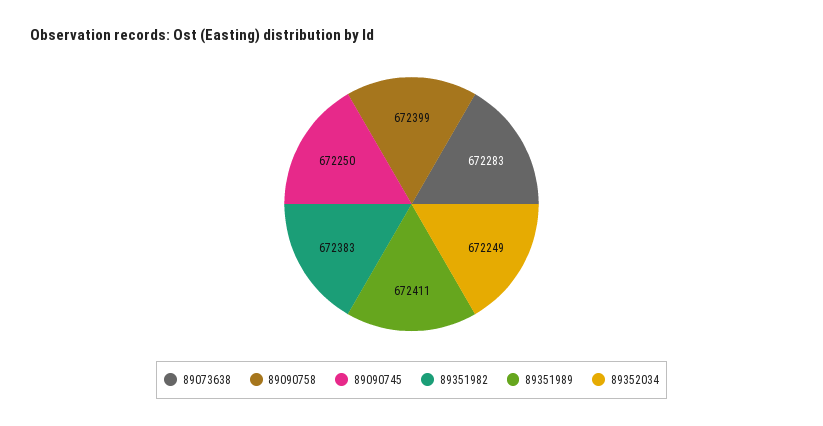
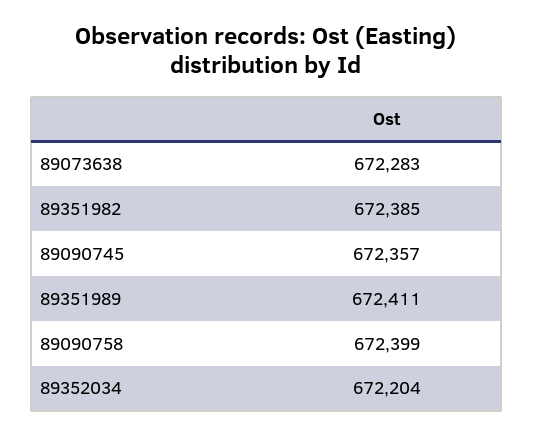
  {
    "89073638": 672283,
    "89090758": 672399,
-   "89090745": 672250,
+   "89090745": 672357,
-   "89351982": 672383,
+   "89351982": 672385,
    "89351989": 672411,
-   "89352034": 672249
+   "89352034": 672204
  }

